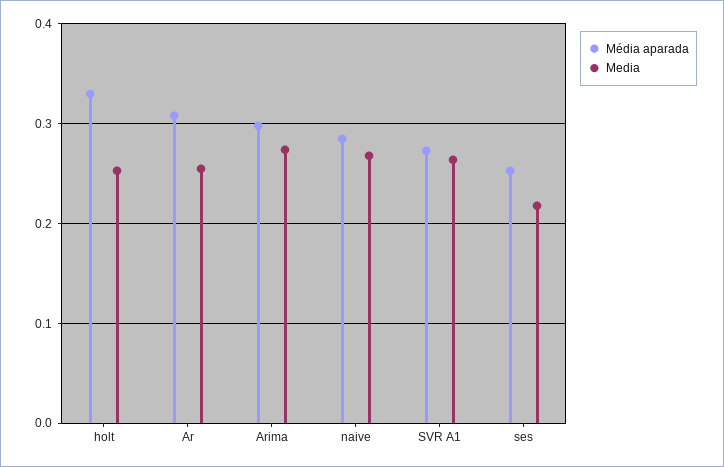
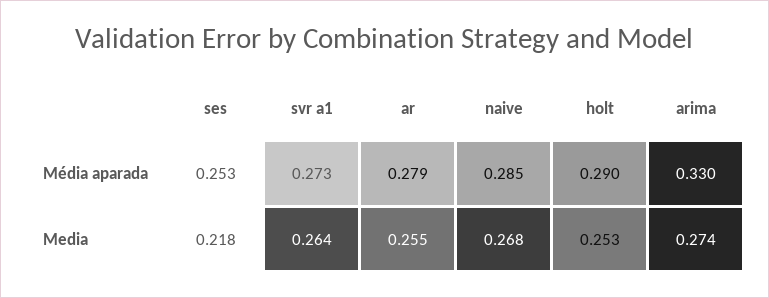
  {
    "Média aparada": {
-     "holt": 0.33,
+     "holt": 0.29,
-     "Ar": 0.31,
+     "Ar": 0.279,
-     "Arima": 0.3,
+     "Arima": 0.33,
      "naive": 0.285,
      "SVR A1": 0.273,
      "ses": 0.253
    },
    "Media": {
      "holt": 0.253,
      "Ar": 0.255,
      "Arima": 0.274,
      "naive": 0.268,
      "SVR A1": 0.264,
      "ses": 0.218
    }
  }

